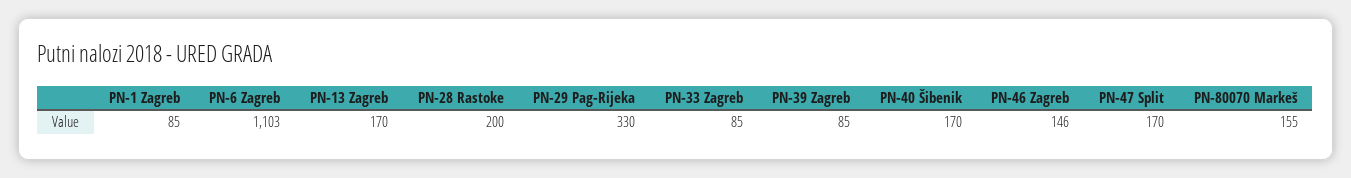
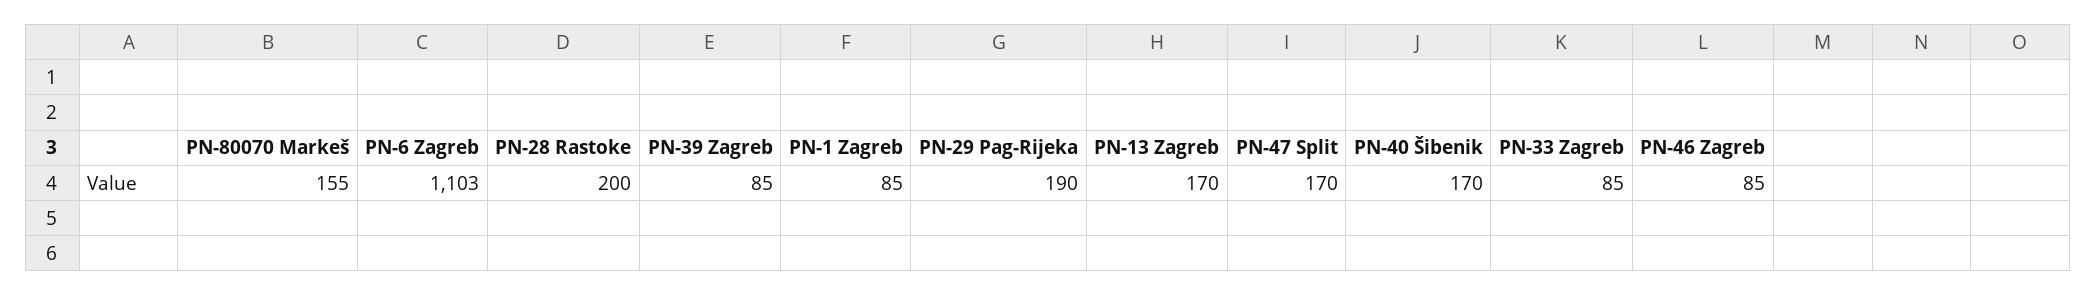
  {
    "PN-1 Zagreb": 85,
    "PN-6 Zagreb": 1103,
    "PN-13 Zagreb": 170,
    "PN-28 Rastoke": 200,
-   "PN-29 Pag-Rijeka": 330,
+   "PN-29 Pag-Rijeka": 190,
    "PN-33 Zagreb": 85,
    "PN-39 Zagreb": 85,
    "PN-40 Šibenik": 170,
-   "PN-46 Zagreb": 146,
+   "PN-46 Zagreb": 85,
    "PN-47 Split": 170,
    "PN-80070 Markeš": 155
  }

